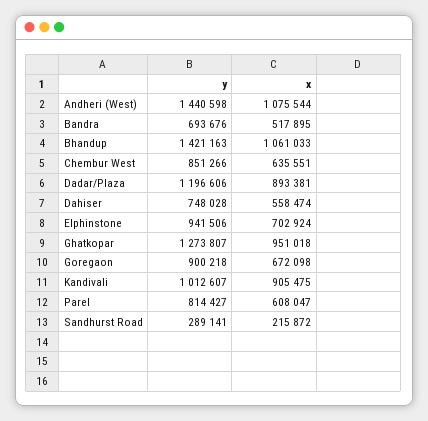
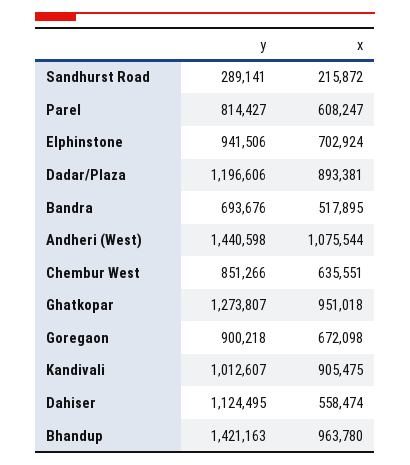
  {
    "y": {
      "Andheri (West)": 1440598,
      "Bandra": 693676,
      "Bhandup": 1421163,
      "Chembur West": 851266,
      "Dadar/Plaza": 1196606,
-     "Dahiser": 748028,
+     "Dahiser": 1124495,
      "Elphinstone": 941506,
      "Ghatkopar": 1273807,
      "Goregaon": 900218,
      "Kandivali": 1012607,
      "Parel": 814427,
      "Sandhurst Road": 289141
    },
    "x": {
      "Andheri (West)": 1075544,
      "Bandra": 517895,
-     "Bhandup": 1061033,
+     "Bhandup": 963780,
      "Chembur West": 635551,
      "Dadar/Plaza": 893381,
      "Dahiser": 558474,
      "Elphinstone": 702924,
      "Ghatkopar": 951018,
      "Goregaon": 672098,
      "Kandivali": 905475,
-     "Parel": 608047,
+     "Parel": 608247,
      "Sandhurst Road": 215872
    }
  }

